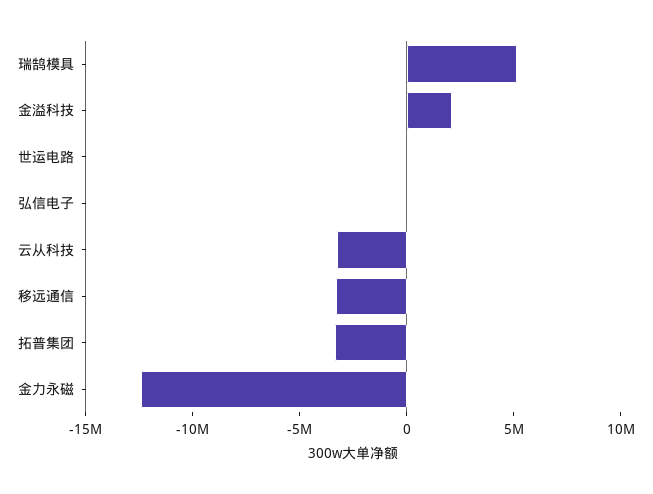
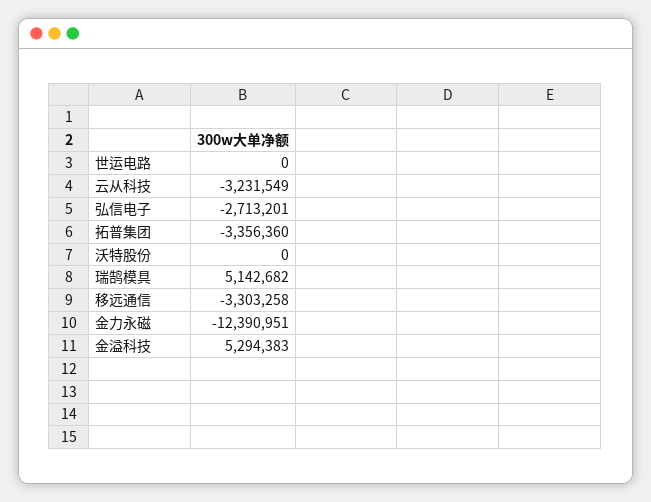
  {
    "瑞鹄模具": 5142682,
-   "金溢科技": 2000000,
+   "金溢科技": 5294383,
    "世运电路": 0,
-   "弘信电子": 0,
+   "弘信电子": -2713201,
    "云从科技": -3231549,
    "移远通信": -3303258,
    "拓普集团": -3356360,
-   "金力永磁": -12390951
+   "金力永磁": -12390951,
+   "沃特股份": 0
  }

